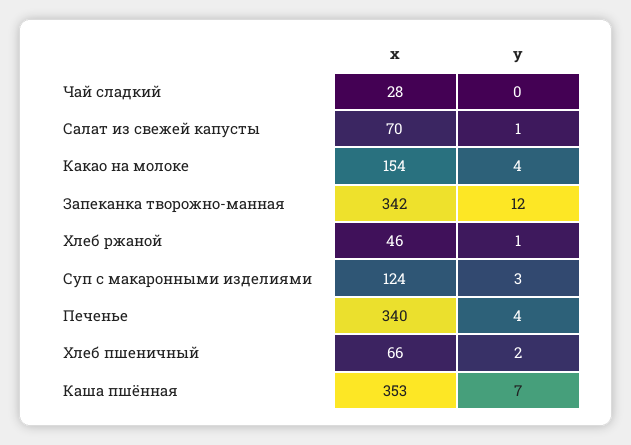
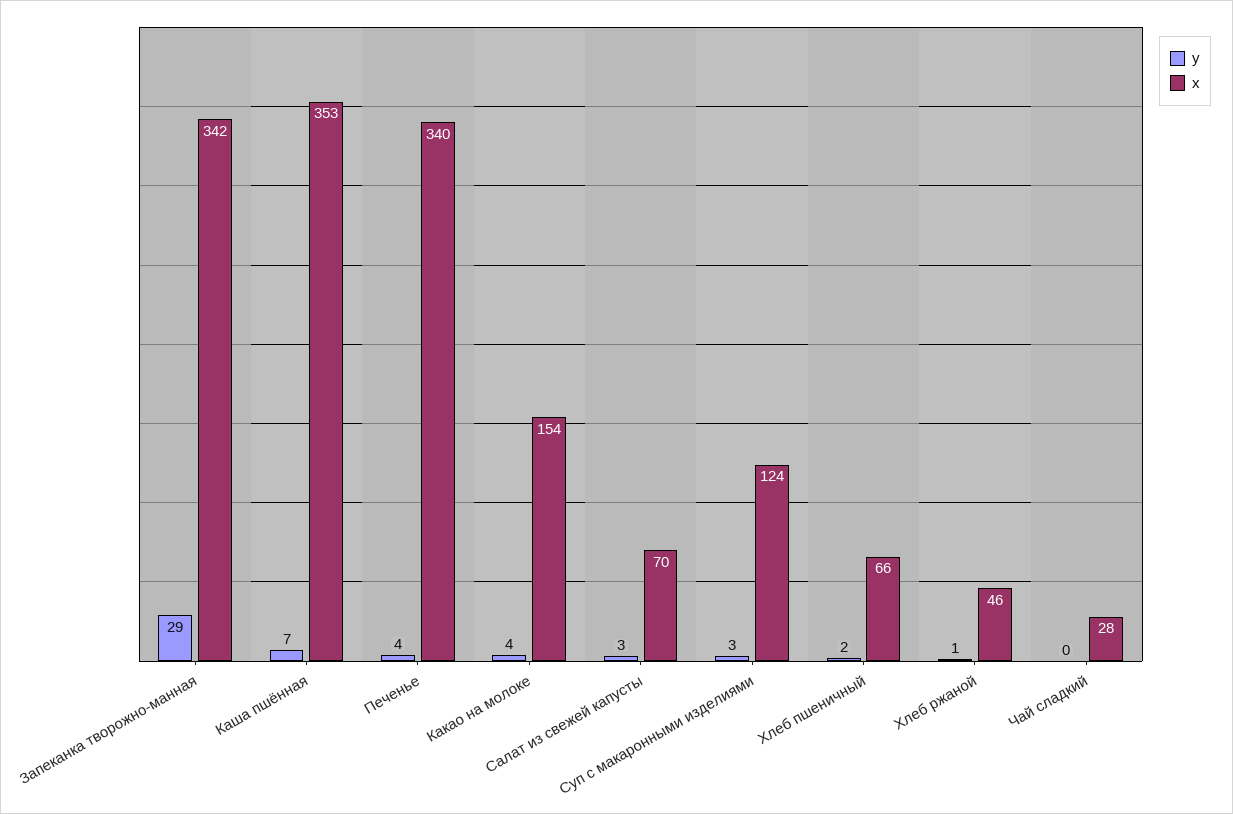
  {
    "x": {
      "Чай сладкий": 28,
      "Салат из свежей капусты": 70,
      "Какао на молоке": 154,
      "Запеканка творожно-манная": 342,
      "Хлеб ржаной": 46,
      "Суп с макаронными изделиями": 124,
      "Печенье": 340,
      "Хлеб пшеничный": 66,
      "Каша пшённая": 353
    },
    "y": {
      "Чай сладкий": 0,
-     "Салат из свежей капусты": 1,
+     "Салат из свежей капусты": 3,
      "Какао на молоке": 4,
-     "Запеканка творожно-манная": 12,
+     "Запеканка творожно-манная": 29,
      "Хлеб ржаной": 1,
      "Суп с макаронными изделиями": 3,
      "Печенье": 4,
      "Хлеб пшеничный": 2,
      "Каша пшённая": 7
    }
  }

